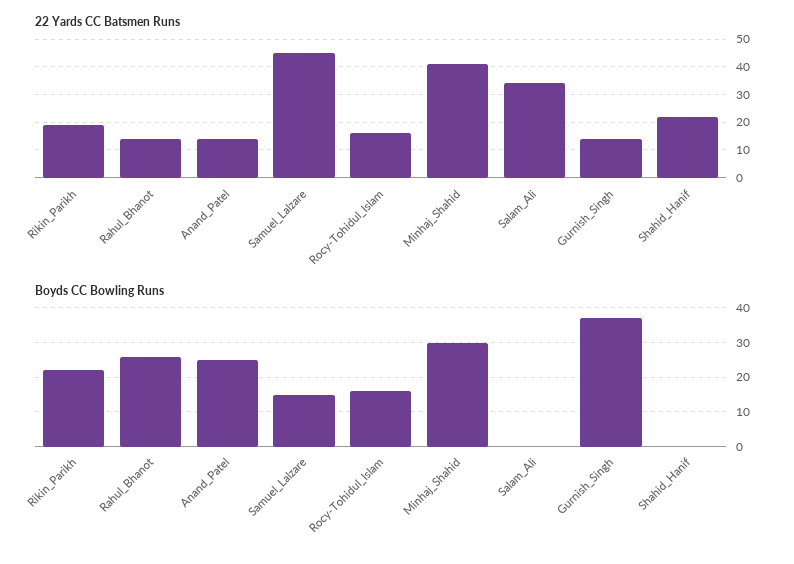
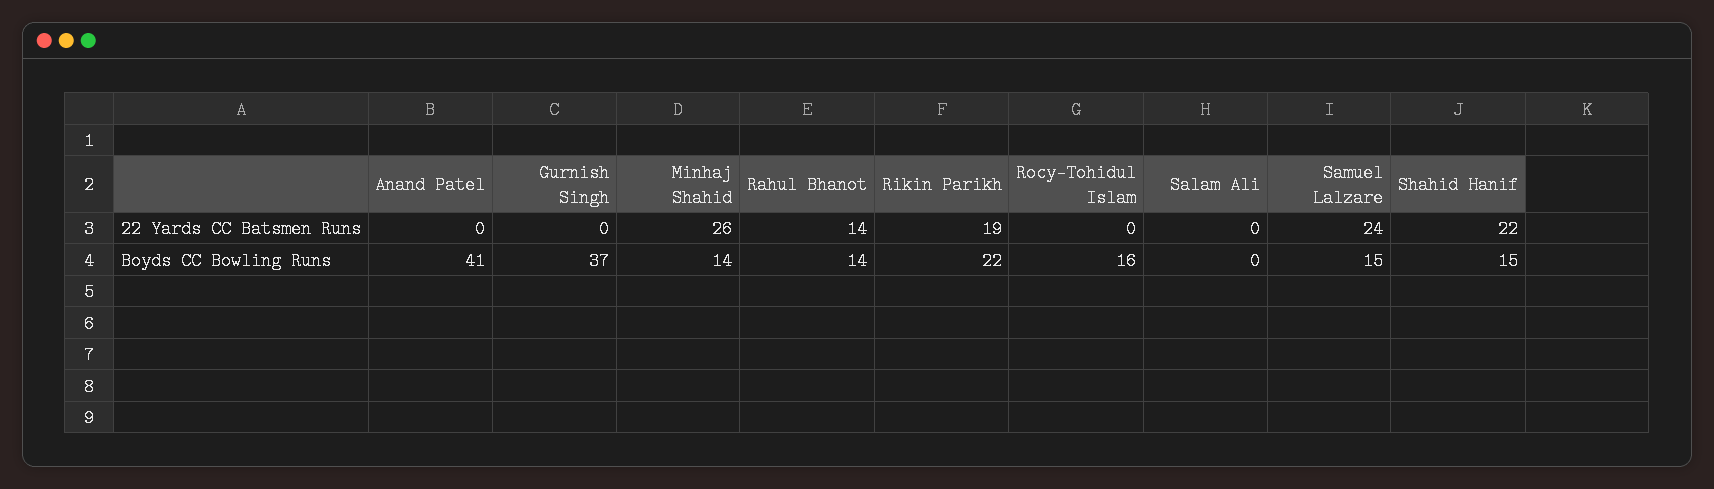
  {
    "22 Yards CC Batsmen Runs": {
      "Rikin_Parikh": 19,
      "Rahul_Bhanot": 14,
-     "Anand_Patel": 15,
+     "Anand_Patel": 0,
-     "Samuel_Lalzare": 45,
+     "Samuel_Lalzare": 24,
-     "Rocy-Tohidul_Islam": 15,
+     "Rocy-Tohidul_Islam": 0,
-     "Minhaj_Shahid": 40,
+     "Minhaj_Shahid": 26,
-     "Salam_Ali": 35,
+     "Salam_Ali": 0,
-     "Gurnish_Singh": 15,
+     "Gurnish_Singh": 0,
      "Shahid_Hanif": 22
    },
    "Boyds CC Bowling Runs": {
      "Rikin_Parikh": 22,
-     "Rahul_Bhanot": 25,
+     "Rahul_Bhanot": 14,
-     "Anand_Patel": 25,
+     "Anand_Patel": 41,
      "Samuel_Lalzare": 15,
      "Rocy-Tohidul_Islam": 16,
-     "Minhaj_Shahid": 30,
+     "Minhaj_Shahid": 14,
      "Salam_Ali": 0,
      "Gurnish_Singh": 37,
-     "Shahid_Hanif": 0
+     "Shahid_Hanif": 15
    }
  }

